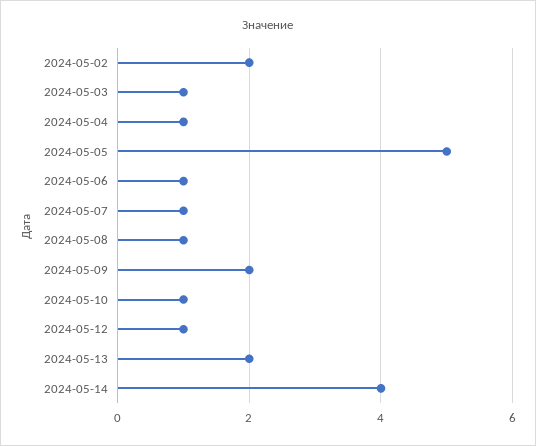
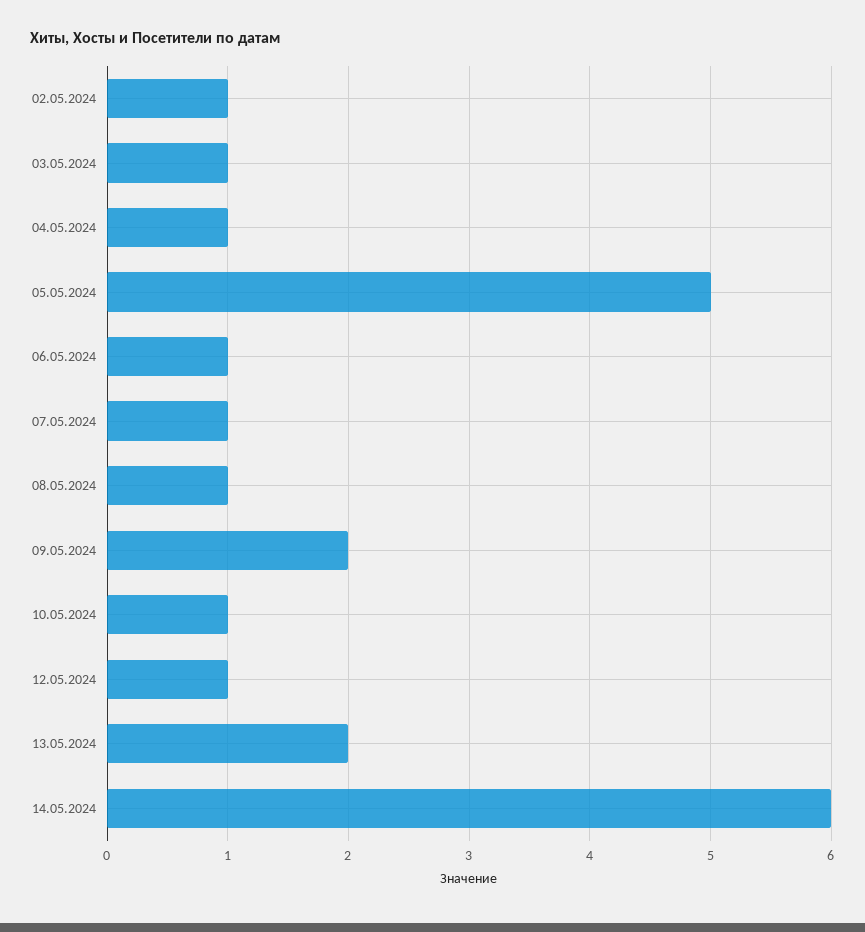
  {
-   "2024-05-02": 2,
+   "2024-05-02": 1,
    "2024-05-03": 1,
    "2024-05-04": 1,
    "2024-05-05": 5,
    "2024-05-06": 1,
    "2024-05-07": 1,
    "2024-05-08": 1,
    "2024-05-09": 2,
    "2024-05-10": 1,
    "2024-05-12": 1,
    "2024-05-13": 2,
-   "2024-05-14": 4
+   "2024-05-14": 6
  }

